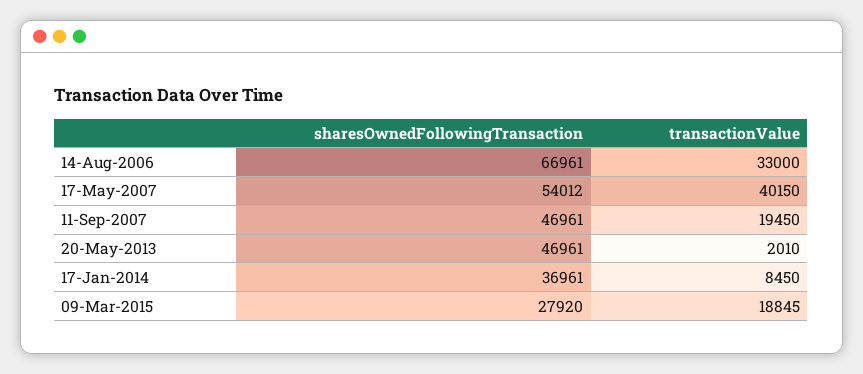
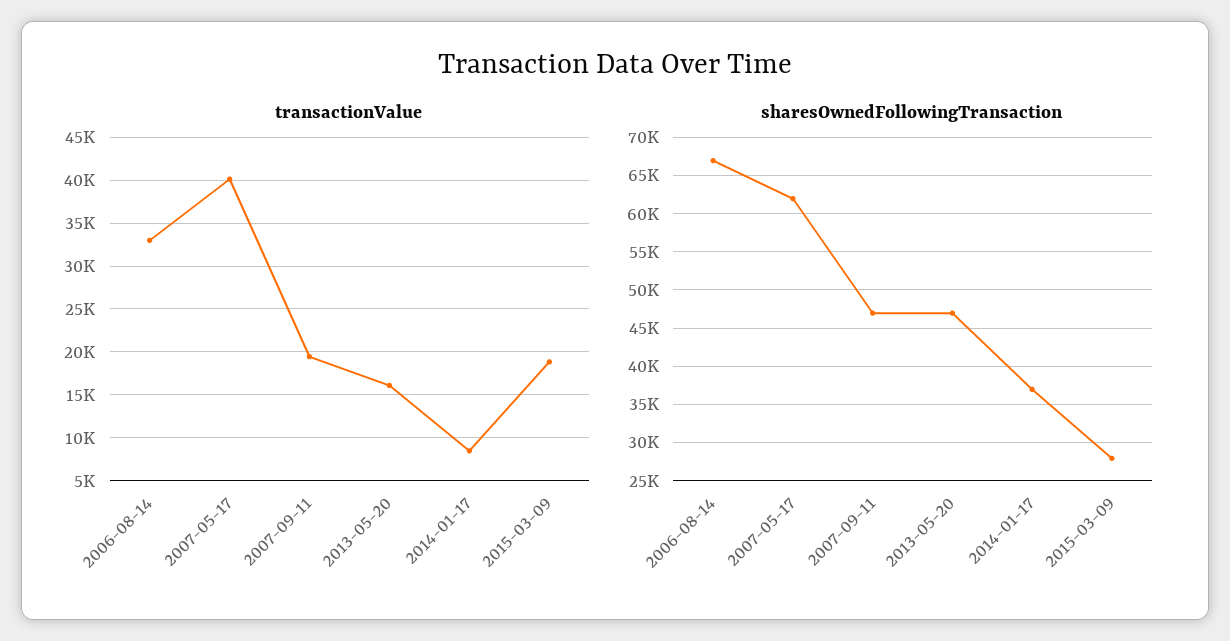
  {
    "sharesOwnedFollowingTransaction": {
      "14-Aug-2006": 66961,
-     "17-May-2007": 54012,
+     "17-May-2007": 62000,
      "11-Sep-2007": 46961,
      "20-May-2013": 46961,
      "17-Jan-2014": 36961,
      "09-Mar-2015": 27920
    },
    "transactionValue": {
      "14-Aug-2006": 33000,
      "17-May-2007": 40150,
      "11-Sep-2007": 19450,
-     "20-May-2013": 2010,
+     "20-May-2013": 16000,
      "17-Jan-2014": 8450,
      "09-Mar-2015": 18845
    }
  }

